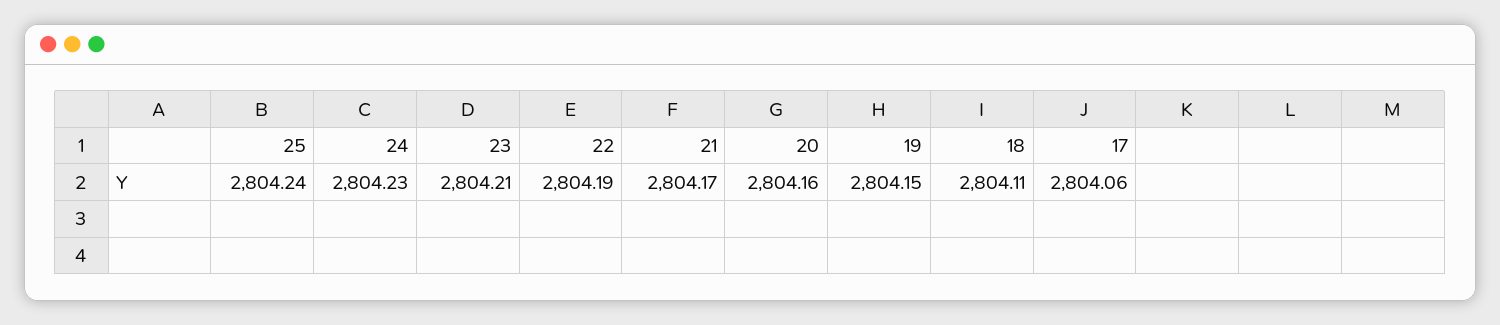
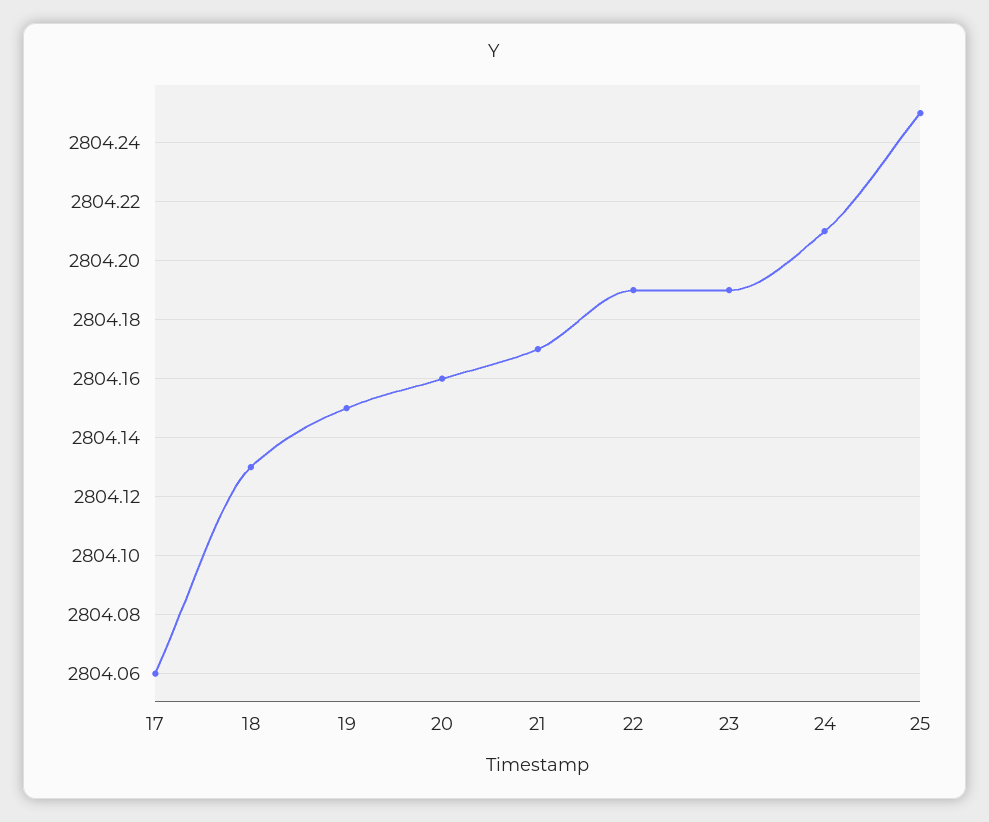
  {
-   "25": 2804.24,
+   "25": 2804.25,
-   "24": 2804.23,
+   "24": 2804.21,
-   "23": 2804.21,
+   "23": 2804.19,
    "22": 2804.19,
    "21": 2804.17,
    "20": 2804.16,
    "19": 2804.15,
-   "18": 2804.11,
+   "18": 2804.13,
    "17": 2804.06
  }

